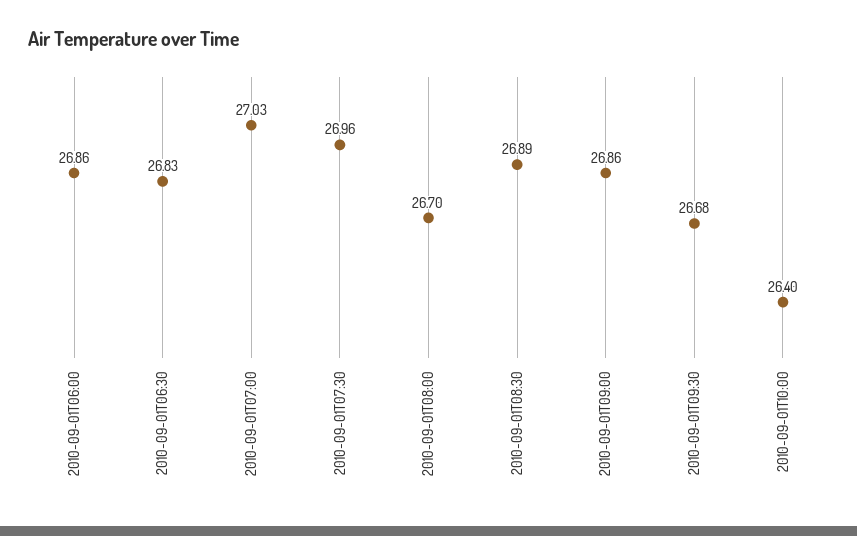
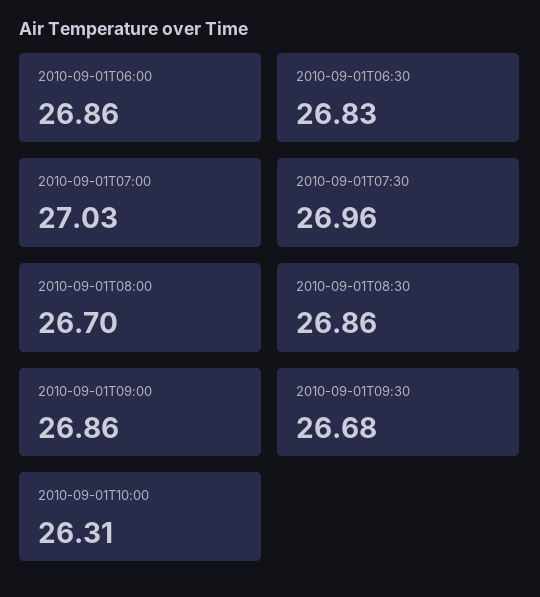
  {
    "2010-09-01T06:00": 26.86,
    "2010-09-01T06:30": 26.83,
    "2010-09-01T07:00": 27.03,
    "2010-09-01T07:30": 26.96,
    "2010-09-01T08:00": 26.7,
-   "2010-09-01T08:30": 26.89,
+   "2010-09-01T08:30": 26.86,
    "2010-09-01T09:00": 26.86,
    "2010-09-01T09:30": 26.68,
-   "2010-09-01T10:00": 26.4
+   "2010-09-01T10:00": 26.31
  }

